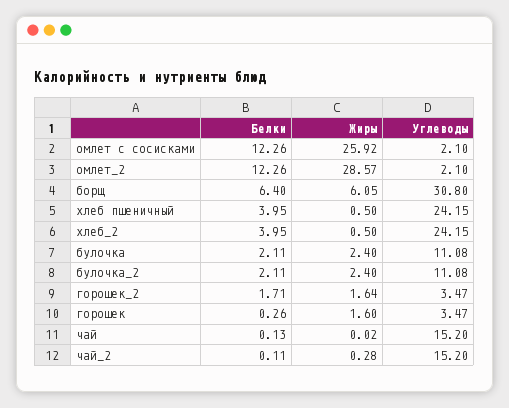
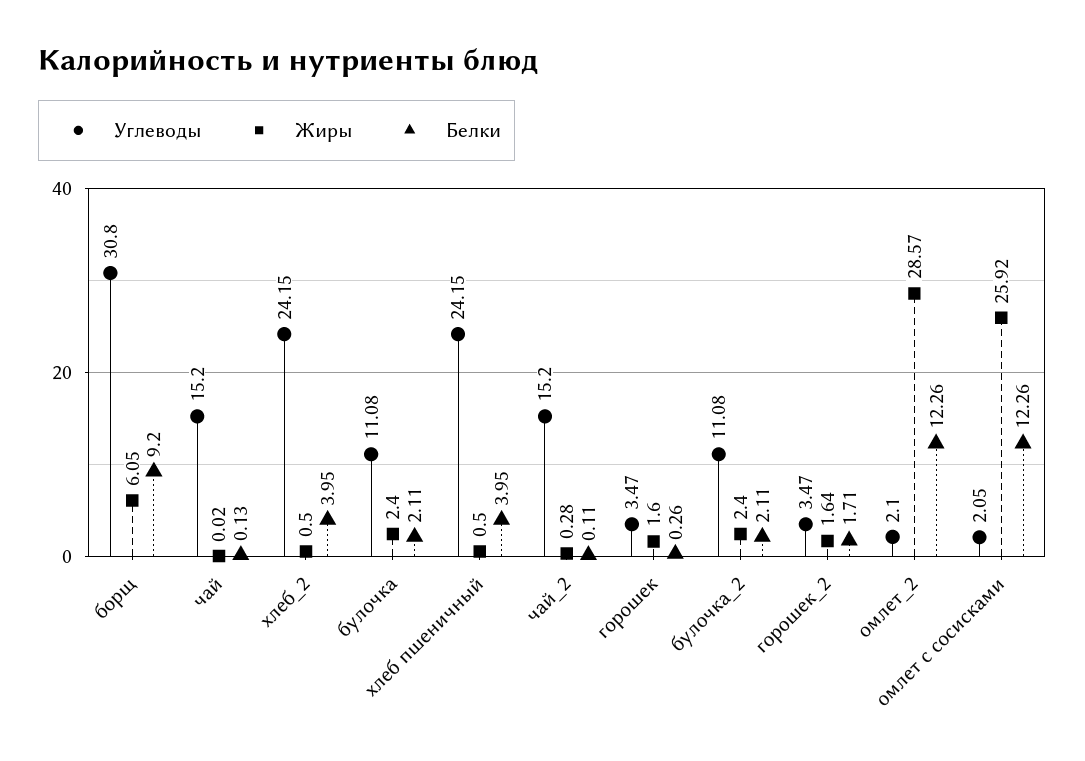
  {
    "Белки": {
      "омлет с сосисками": 12.26,
      "омлет_2": 12.26,
-     "борщ": 6.4,
+     "борщ": 9.2,
      "хлеб пшеничный": 3.95,
      "хлеб_2": 3.95,
      "булочка": 2.11,
      "булочка_2": 2.11,
      "горошек_2": 1.71,
      "горошек": 0.26,
      "чай": 0.13,
      "чай_2": 0.11
    },
    "Жиры": {
      "омлет с сосисками": 25.92,
      "омлет_2": 28.57,
      "борщ": 6.05,
      "хлеб пшеничный": 0.5,
      "хлеб_2": 0.5,
      "булочка": 2.4,
      "булочка_2": 2.4,
      "горошек_2": 1.64,
      "горошек": 1.6,
      "чай": 0.02,
      "чай_2": 0.28
    },
    "Углеводы": {
-     "омлет с сосисками": 2.1,
+     "омлет с сосисками": 2.05,
      "омлет_2": 2.1,
      "борщ": 30.8,
      "хлеб пшеничный": 24.15,
      "хлеб_2": 24.15,
      "булочка": 11.08,
      "булочка_2": 11.08,
      "горошек_2": 3.47,
      "горошек": 3.47,
      "чай": 15.2,
      "чай_2": 15.2
    }
  }

